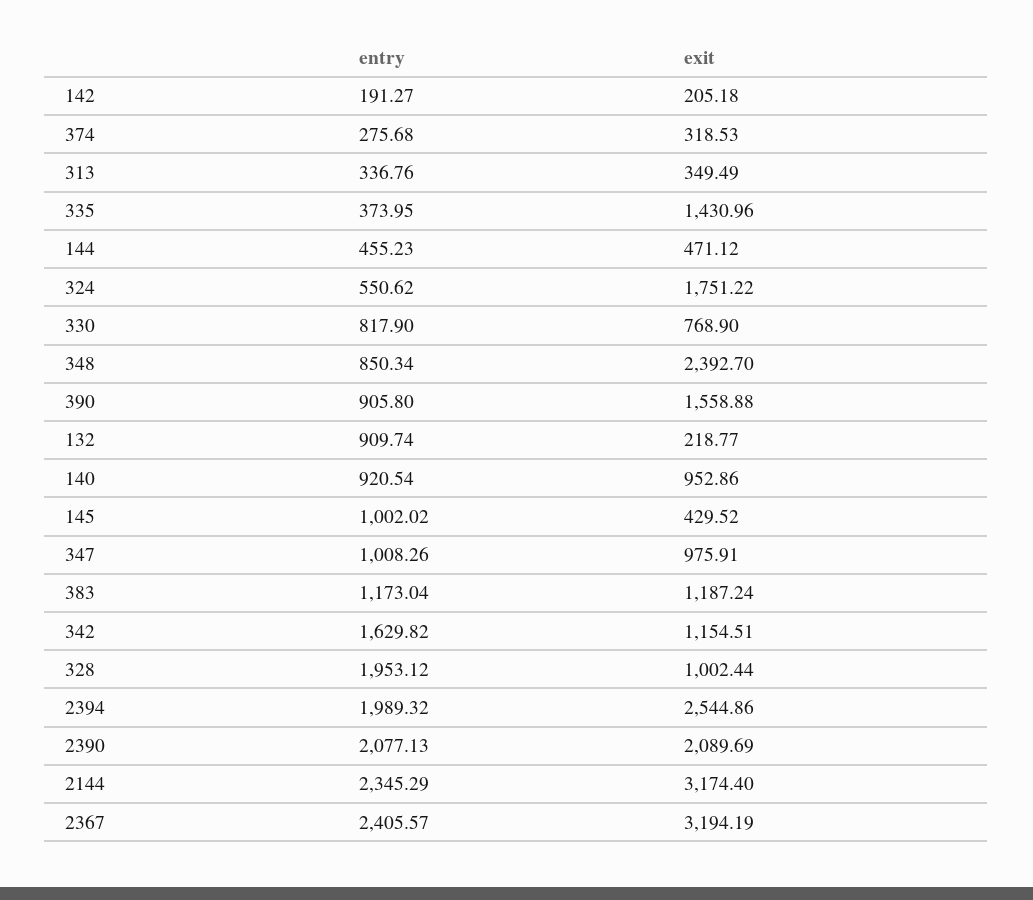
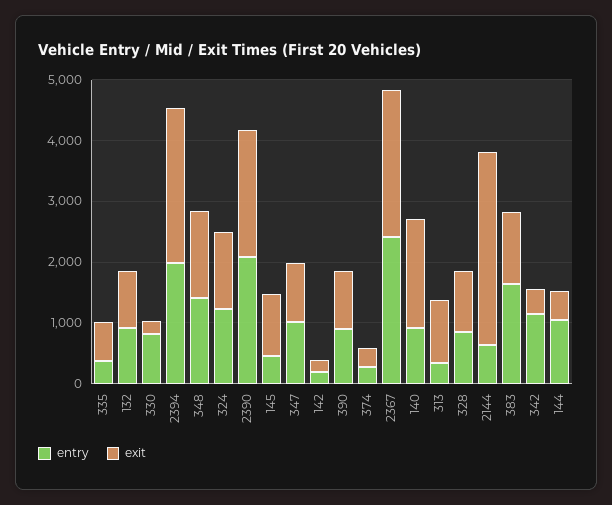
  {
    "entry": {
      "142": 191.27,
      "374": 275.68,
      "313": 336.76,
      "335": 373.95,
-     "144": 455.23,
+     "144": 1000,
-     "324": 550.62,
+     "324": 1200,
      "330": 817.9,
-     "348": 850.34,
+     "348": 1400,
      "390": 905.8,
      "132": 909.74,
      "140": 920.54,
-     "145": 1002.02,
+     "145": 400,
      "347": 1008.26,
-     "383": 1173.04,
+     "383": 1600,
-     "342": 1629.82,
+     "342": 1200,
-     "328": 1953.12,
+     "328": 800,
      "2394": 1989.32,
      "2390": 2077.13,
-     "2144": 2345.29,
+     "2144": 600,
      "2367": 2405.57
    },
    "exit": {
      "142": 205.18,
      "374": 318.53,
-     "313": 349.49,
+     "313": 1000,
-     "335": 1430.96,
+     "335": 600,
      "144": 471.12,
-     "324": 1751.22,
+     "324": 1200,
-     "330": 768.9,
+     "330": 200,
-     "348": 2392.7,
+     "348": 1400,
-     "390": 1558.88,
+     "390": 1000,
-     "132": 218.77,
+     "132": 1000,
-     "140": 952.86,
+     "140": 1800,
-     "145": 429.52,
+     "145": 1000,
      "347": 975.91,
      "383": 1187.24,
-     "342": 1154.51,
+     "342": 400,
      "328": 1002.44,
      "2394": 2544.86,
      "2390": 2089.69,
      "2144": 3174.4,
-     "2367": 3194.19
+     "2367": 2400
    }
  }

